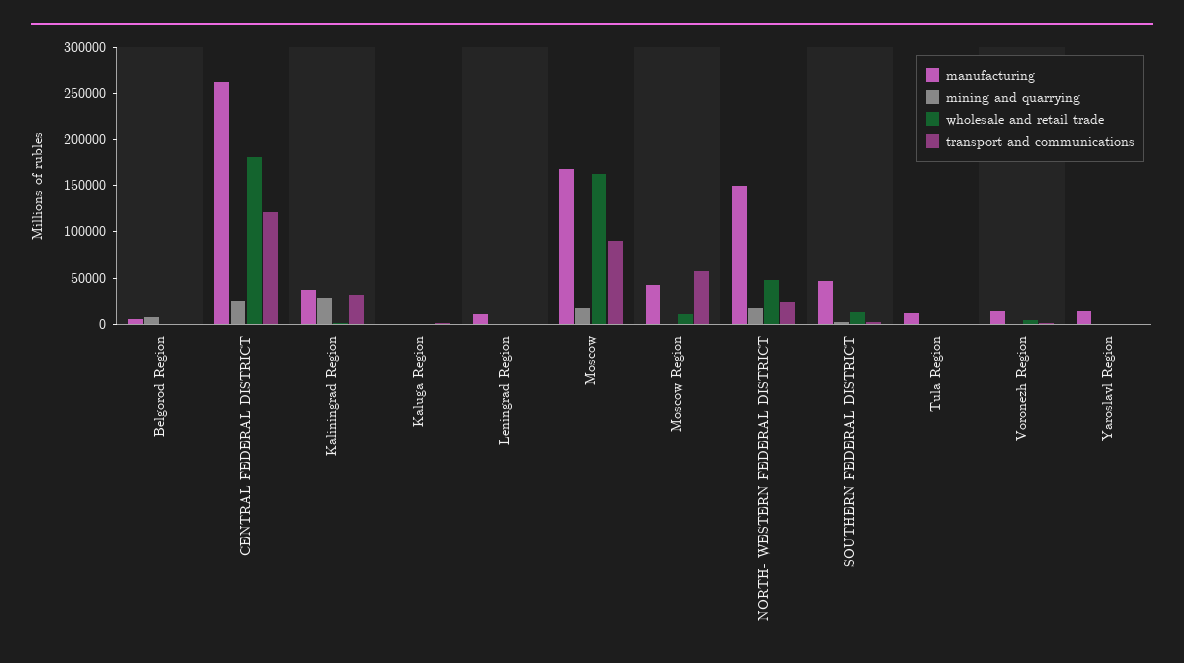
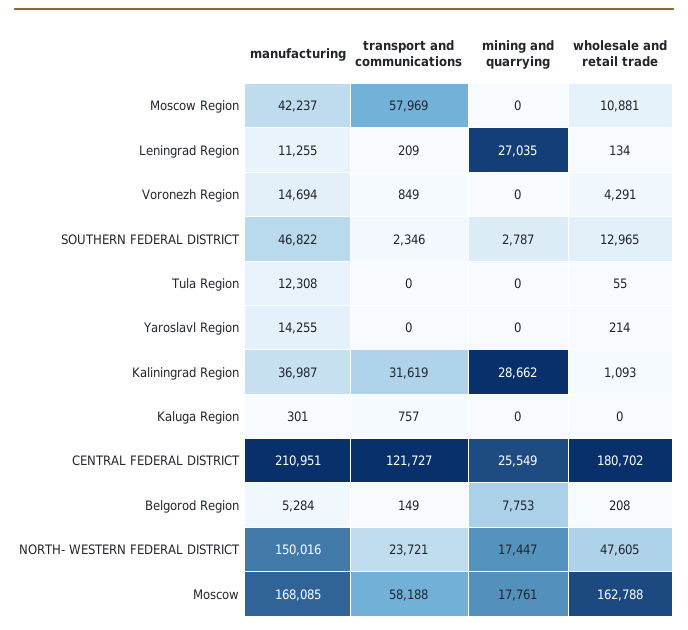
  {
    "manufacturing": {
      "Belgorod Region": 5284,
-     "CENTRAL FEDERAL DISTRICT": 260000,
+     "CENTRAL FEDERAL DISTRICT": 210951,
      "Kaliningrad Region": 36987,
      "Kaluga Region": 301,
      "Leningrad Region": 11255,
      "Moscow": 168085,
      "Moscow Region": 42237,
      "NORTH- WESTERN FEDERAL DISTRICT": 150016,
      "SOUTHERN FEDERAL DISTRICT": 46822,
      "Tula Region": 12308,
      "Voronezh Region": 14694,
      "Yaroslavl Region": 14255
    },
    "mining and quarrying": {
      "Belgorod Region": 7753,
      "CENTRAL FEDERAL DISTRICT": 25549,
      "Kaliningrad Region": 28662,
      "Kaluga Region": 0,
-     "Leningrad Region": 0,
+     "Leningrad Region": 27035,
      "Moscow": 17761,
      "Moscow Region": 0,
      "NORTH- WESTERN FEDERAL DISTRICT": 17447,
      "SOUTHERN FEDERAL DISTRICT": 2787,
      "Tula Region": 0,
      "Voronezh Region": 0,
      "Yaroslavl Region": 0
    },
    "wholesale and retail trade": {
      "Belgorod Region": 208,
      "CENTRAL FEDERAL DISTRICT": 180702,
      "Kaliningrad Region": 1093,
      "Kaluga Region": 0,
      "Leningrad Region": 134,
      "Moscow": 162788,
      "Moscow Region": 10881,
      "NORTH- WESTERN FEDERAL DISTRICT": 47605,
      "SOUTHERN FEDERAL DISTRICT": 12965,
      "Tula Region": 55,
      "Voronezh Region": 4291,
      "Yaroslavl Region": 214
    },
    "transport and communications": {
      "Belgorod Region": 149,
      "CENTRAL FEDERAL DISTRICT": 121727,
      "Kaliningrad Region": 31619,
      "Kaluga Region": 757,
      "Leningrad Region": 209,
-     "Moscow": 90000,
+     "Moscow": 58188,
      "Moscow Region": 57969,
      "NORTH- WESTERN FEDERAL DISTRICT": 23721,
      "SOUTHERN FEDERAL DISTRICT": 2346,
      "Tula Region": 0,
      "Voronezh Region": 849,
      "Yaroslavl Region": 0
    }
  }

